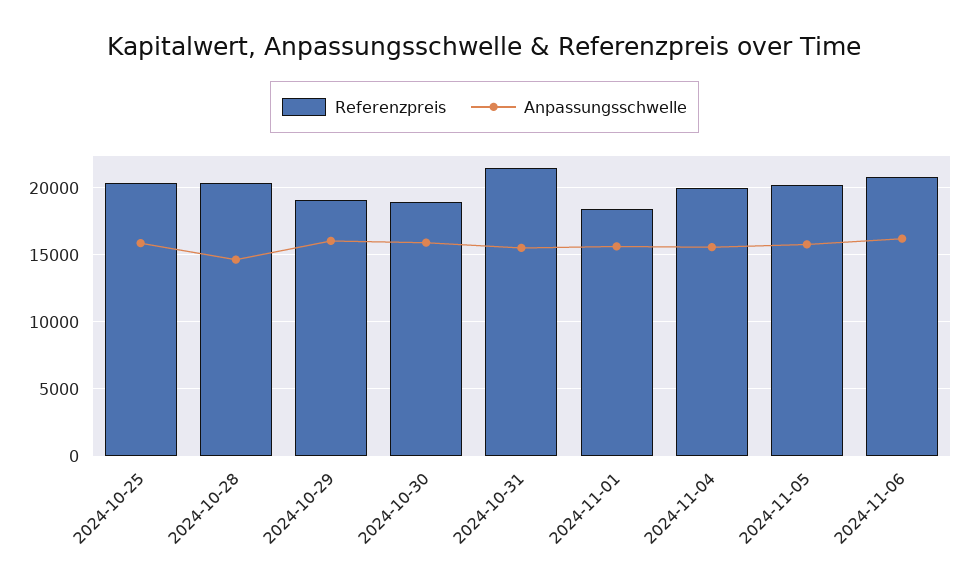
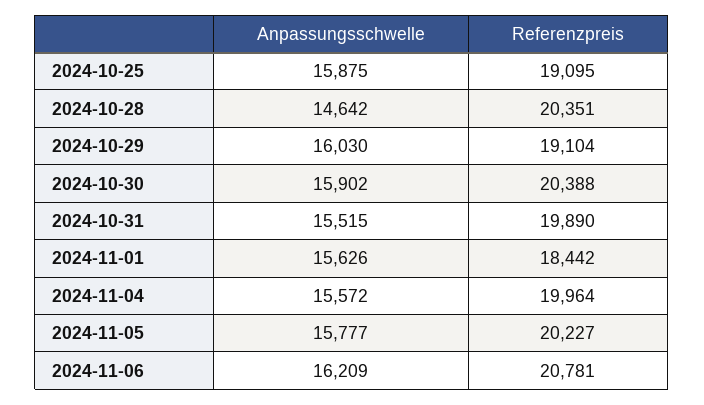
  {
    "Referenzpreis": {
-     "2024-10-25": 20500,
+     "2024-10-25": 19095,
      "2024-10-28": 20351,
      "2024-10-29": 19104,
-     "2024-10-30": 19000,
+     "2024-10-30": 20388,
-     "2024-10-31": 21500,
+     "2024-10-31": 19890,
      "2024-11-01": 18442,
      "2024-11-04": 19964,
      "2024-11-05": 20227,
      "2024-11-06": 20781
    },
    "Anpassungsschwelle": {
      "2024-10-25": 15875,
      "2024-10-28": 14642,
      "2024-10-29": 16030,
      "2024-10-30": 15902,
      "2024-10-31": 15515,
      "2024-11-01": 15626,
      "2024-11-04": 15572,
      "2024-11-05": 15777,
      "2024-11-06": 16209
    }
  }

